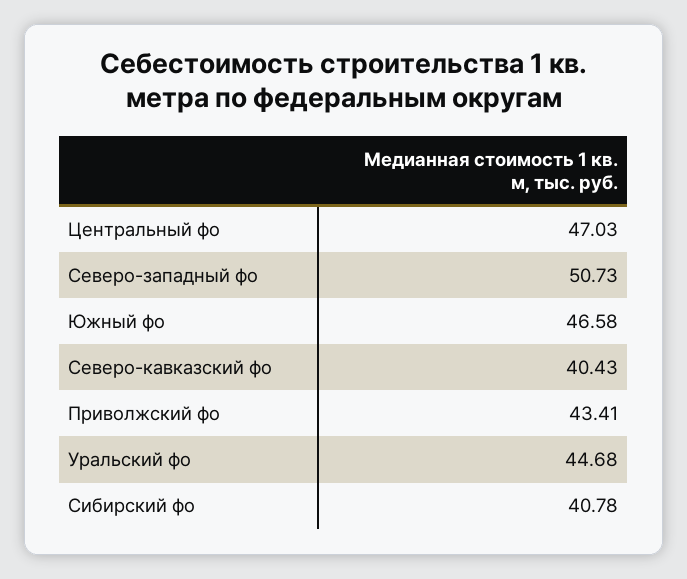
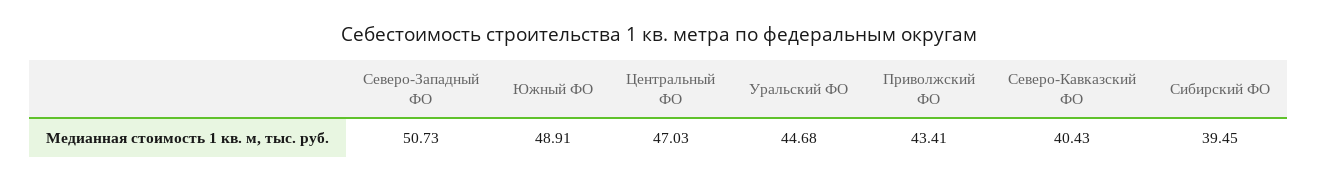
  {
    "Центральный фо": 47.03,
    "Северо-западный фо": 50.73,
-   "Южный фо": 46.58,
+   "Южный фо": 48.91,
    "Северо-кавказский фо": 40.43,
    "Приволжский фо": 43.41,
    "Уральский фо": 44.68,
-   "Сибирский фо": 40.78
+   "Сибирский фо": 39.45
  }

